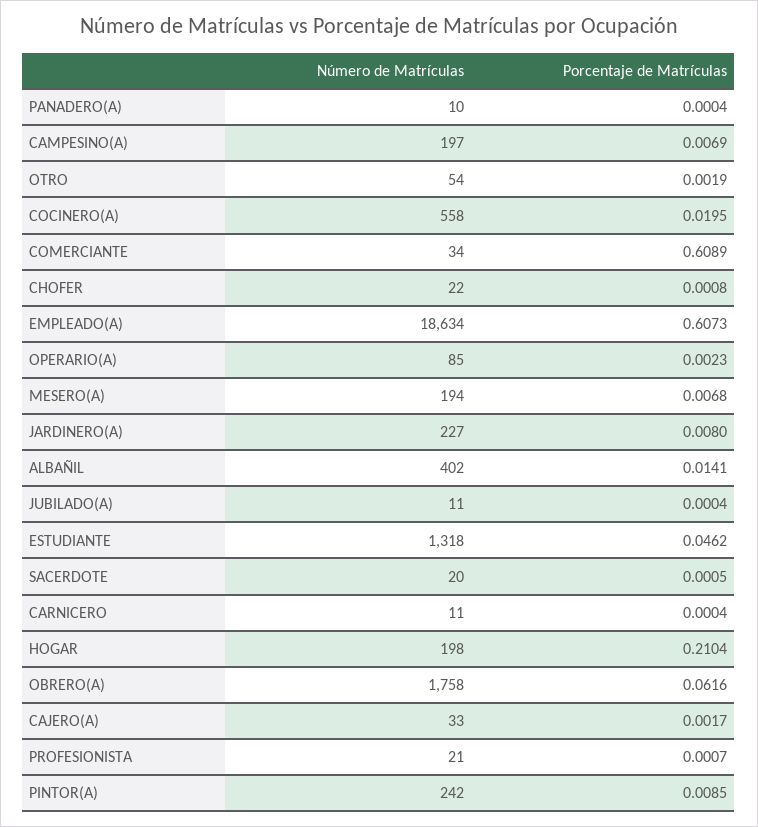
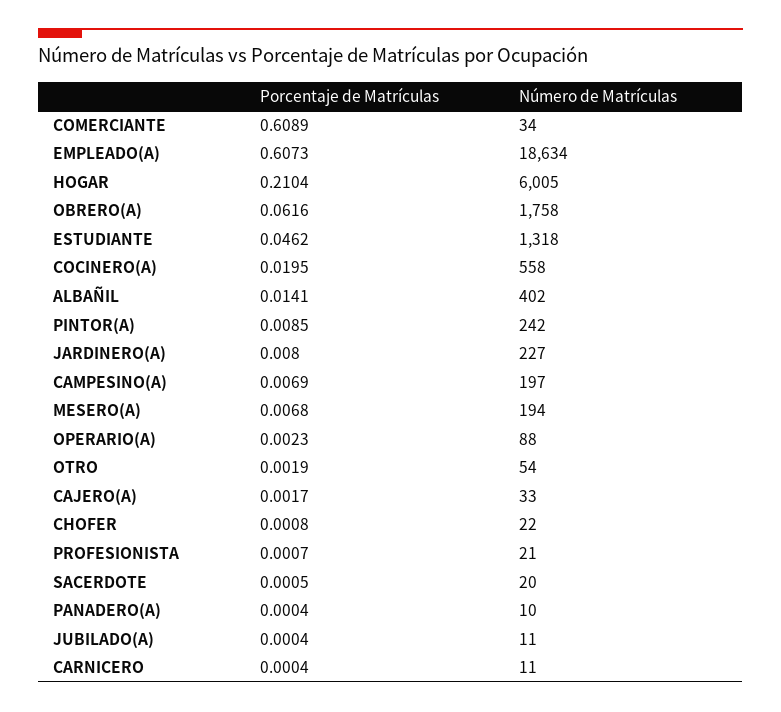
  {
    "Número de Matrículas": {
      "PANADERO(A)": 10,
      "CAMPESINO(A)": 197,
      "OTRO": 54,
      "COCINERO(A)": 558,
      "COMERCIANTE": 34,
      "CHOFER": 22,
      "EMPLEADO(A)": 18634,
-     "OPERARIO(A)": 85,
+     "OPERARIO(A)": 88,
      "MESERO(A)": 194,
      "JARDINERO(A)": 227,
      "ALBAÑIL": 402,
      "JUBILADO(A)": 11,
      "ESTUDIANTE": 1318,
      "SACERDOTE": 20,
      "CARNICERO": 11,
-     "HOGAR": 198,
+     "HOGAR": 6005,
      "OBRERO(A)": 1758,
      "CAJERO(A)": 33,
      "PROFESIONISTA": 21,
      "PINTOR(A)": 242
    },
    "Porcentaje de Matrículas": {
      "PANADERO(A)": 0.0004,
      "CAMPESINO(A)": 0.0069,
      "OTRO": 0.0019,
      "COCINERO(A)": 0.0195,
      "COMERCIANTE": 0.6089,
      "CHOFER": 0.0008,
      "EMPLEADO(A)": 0.6073,
      "OPERARIO(A)": 0.0023,
      "MESERO(A)": 0.0068,
      "JARDINERO(A)": 0.008,
      "ALBAÑIL": 0.0141,
      "JUBILADO(A)": 0.0004,
      "ESTUDIANTE": 0.0462,
      "SACERDOTE": 0.0005,
      "CARNICERO": 0.0004,
      "HOGAR": 0.2104,
      "OBRERO(A)": 0.0616,
      "CAJERO(A)": 0.0017,
      "PROFESIONISTA": 0.0007,
      "PINTOR(A)": 0.0085
    }
  }

